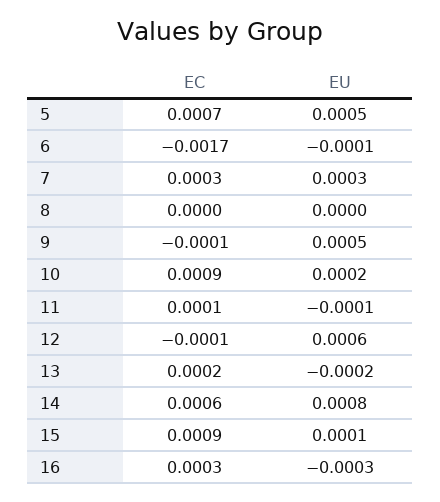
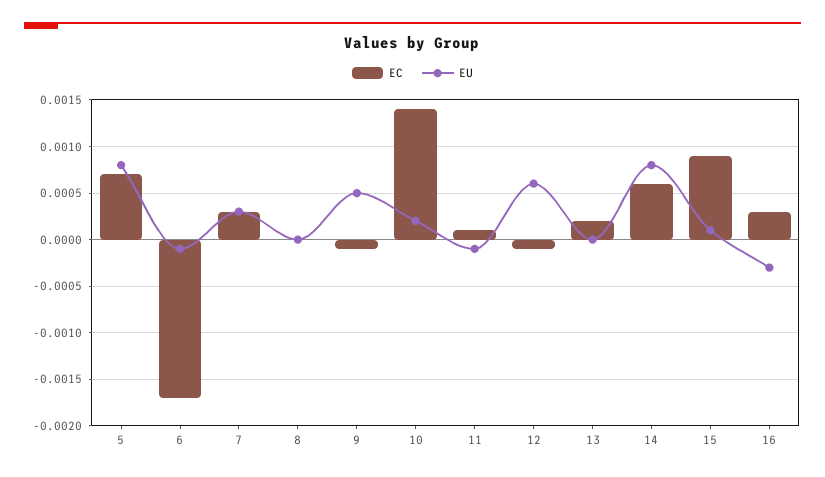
  {
    "EC": {
      "5": 0.0007,
      "6": -0.0017,
      "7": 0.0003,
      "8": 0,
      "9": -0.0001,
-     "10": 0.0009,
+     "10": 0.0014,
      "11": 0.0001,
      "12": -0.0001,
      "13": 0.0002,
      "14": 0.0006,
      "15": 0.0009,
      "16": 0.0003
    },
    "EU": {
-     "5": 0.0005,
+     "5": 0.0008,
      "6": -0.0001,
      "7": 0.0003,
      "8": 0,
      "9": 0.0005,
      "10": 0.0002,
      "11": -0.0001,
      "12": 0.0006,
-     "13": -0.0002,
+     "13": 0,
      "14": 0.0008,
      "15": 0.0001,
      "16": -0.0003
    }
  }

